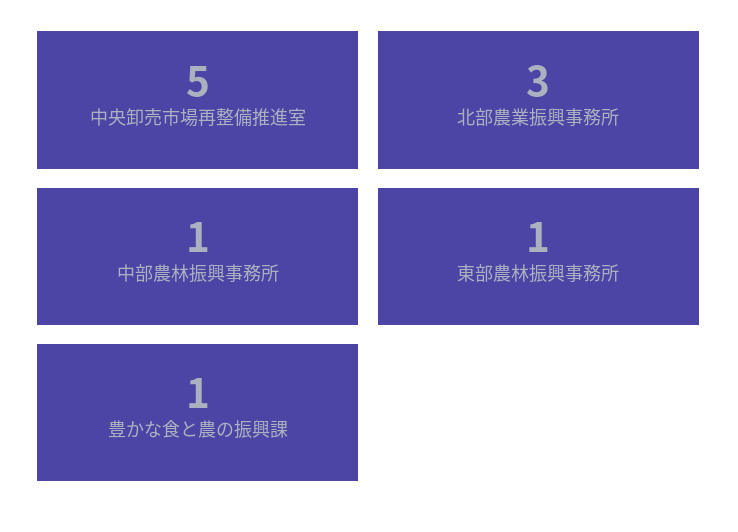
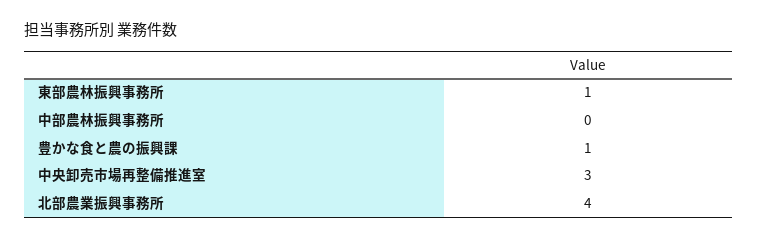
  {
-   "中央卸売市場再整備推進室": 5,
+   "中央卸売市場再整備推進室": 3,
-   "北部農業振興事務所": 3,
+   "北部農業振興事務所": 4,
-   "中部農林振興事務所": 1,
+   "中部農林振興事務所": 0,
    "東部農林振興事務所": 1,
    "豊かな食と農の振興課": 1
  }

